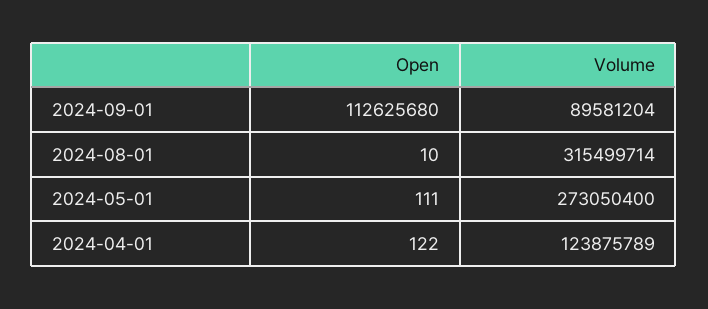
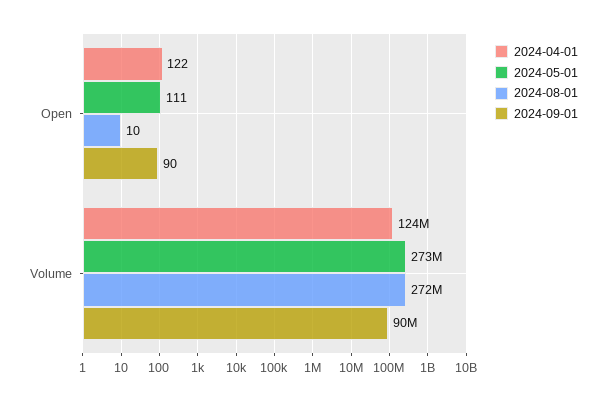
  {
    "2024-09-01": {
-     "Open": 112625680,
+     "Open": 90,
      "Volume": 89581204
    },
    "2024-08-01": {
      "Open": 10,
-     "Volume": 315499714
+     "Volume": 272000000
    },
    "2024-05-01": {
      "Open": 111,
      "Volume": 273050400
    },
    "2024-04-01": {
      "Open": 122,
      "Volume": 123875789
    }
  }

